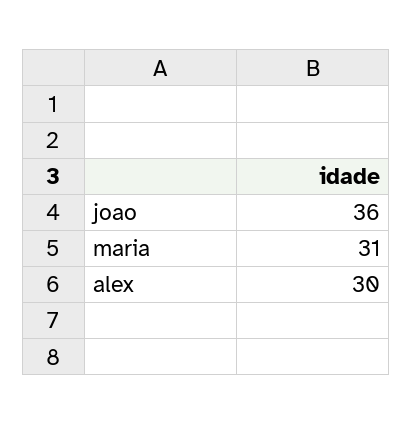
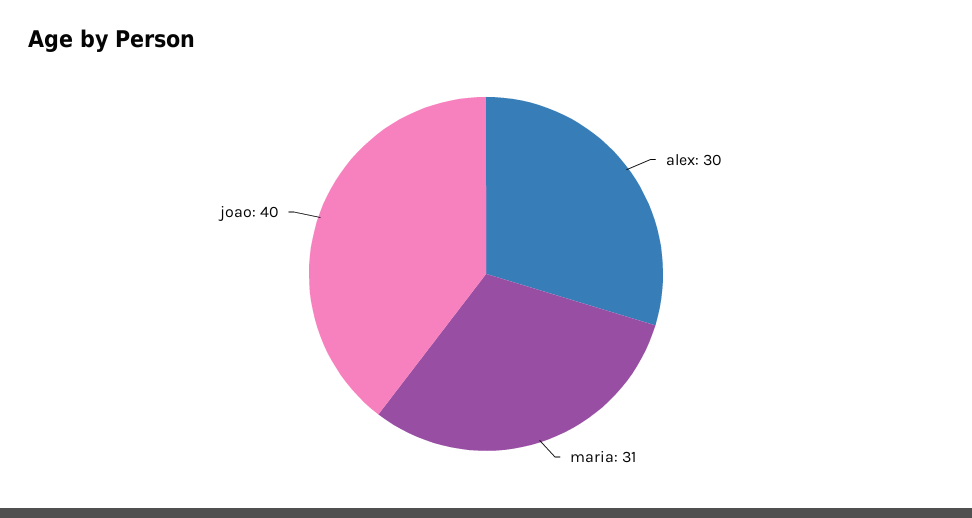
  {
-   "joao": 36,
+   "joao": 40,
    "maria": 31,
    "alex": 30
  }

